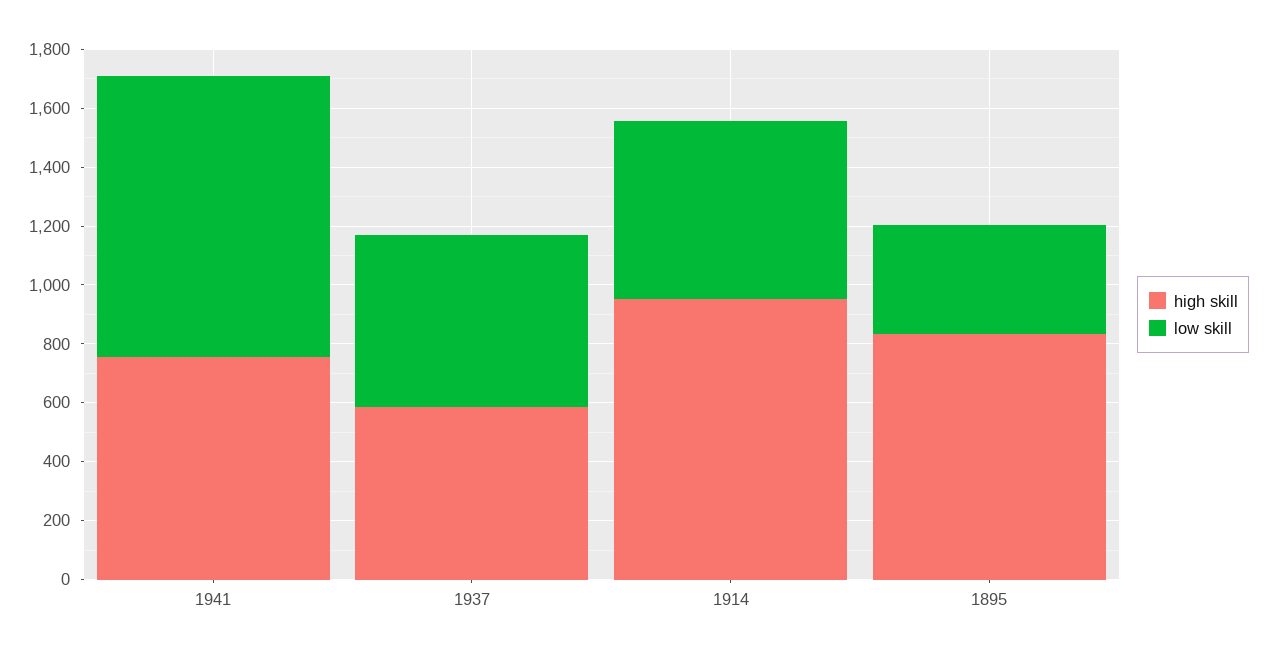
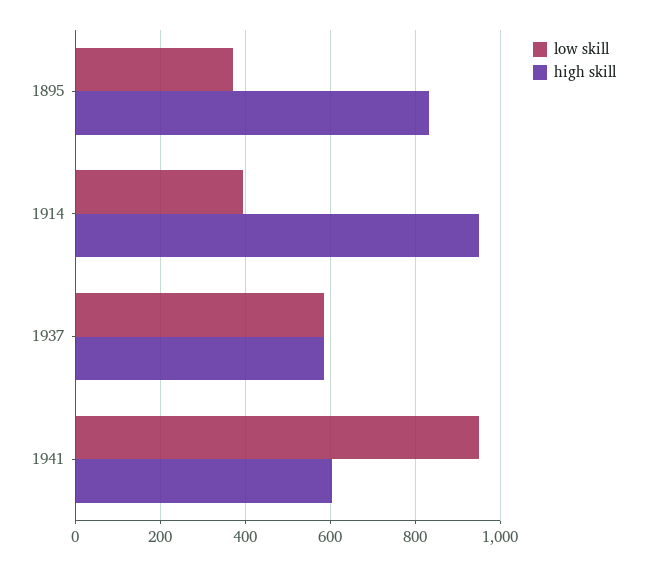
  {
    "high skill": {
-     "1941": 750,
+     "1941": 600,
      "1937": 580,
      "1914": 960,
      "1895": 840
    },
    "low skill": {
      "1941": 960,
      "1937": 580,
-     "1914": 600,
+     "1914": 400,
      "1895": 380
    }
  }

